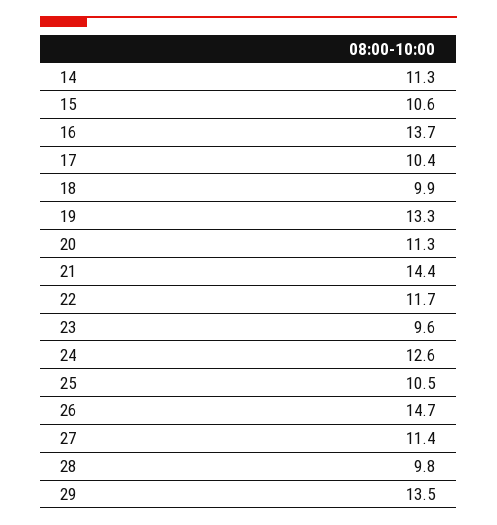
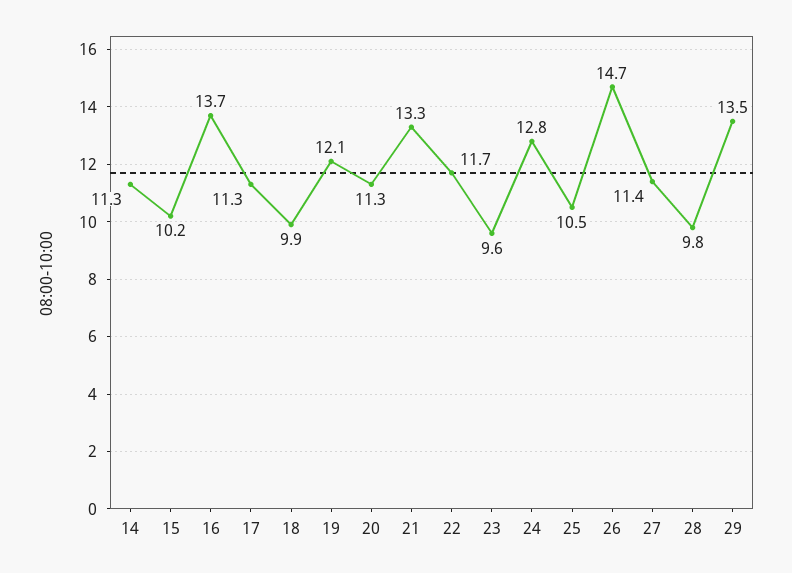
  {
    "14": 11.3,
-   "15": 10.6,
+   "15": 10.2,
    "16": 13.7,
-   "17": 10.4,
+   "17": 11.3,
    "18": 9.9,
-   "19": 13.3,
+   "19": 12.1,
    "20": 11.3,
-   "21": 14.4,
+   "21": 13.3,
    "22": 11.7,
    "23": 9.6,
-   "24": 12.6,
+   "24": 12.8,
    "25": 10.5,
    "26": 14.7,
    "27": 11.4,
    "28": 9.8,
    "29": 13.5
  }

